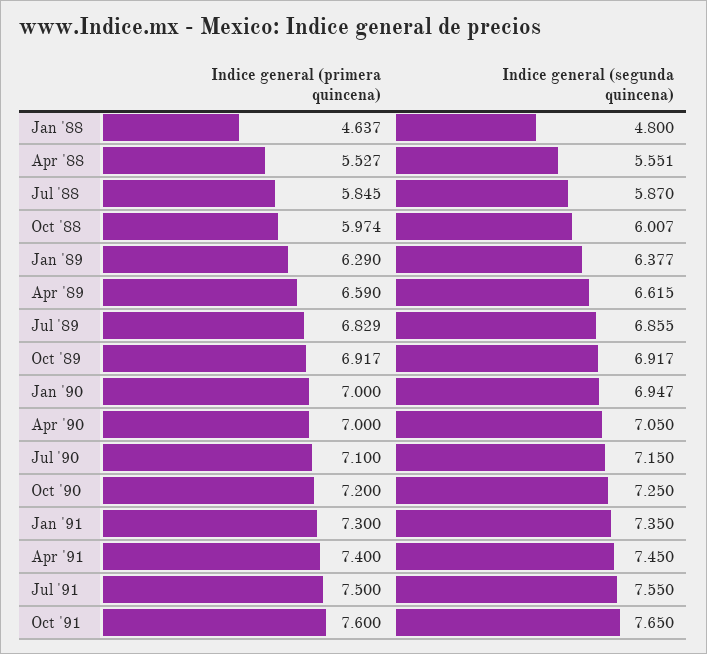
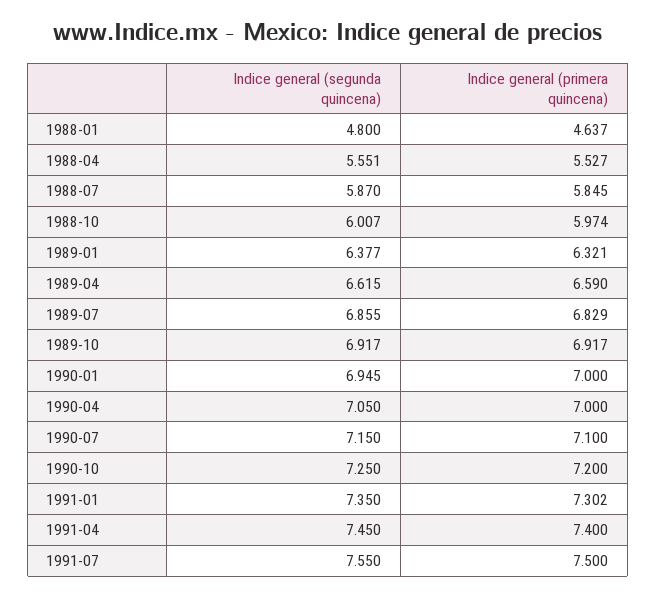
  {
    "Indice general (primera quincena)": {
      "Jan '88": 4.637,
      "Apr '88": 5.527,
      "Jul '88": 5.845,
      "Oct '88": 5.974,
-     "Jan '89": 6.29,
+     "Jan '89": 6.321,
      "Apr '89": 6.59,
      "Jul '89": 6.829,
      "Oct '89": 6.917,
      "Jan '90": 7,
      "Apr '90": 7,
      "Jul '90": 7.1,
      "Oct '90": 7.2,
-     "Jan '91": 7.3,
+     "Jan '91": 7.302,
      "Apr '91": 7.4,
-     "Jul '91": 7.5,
+     "Jul '91": 7.5
-     "Oct '91": 7.6
    },
    "Indice general (segunda quincena)": {
      "Jan '88": 4.8,
      "Apr '88": 5.551,
      "Jul '88": 5.87,
      "Oct '88": 6.007,
      "Jan '89": 6.377,
      "Apr '89": 6.615,
      "Jul '89": 6.855,
      "Oct '89": 6.917,
-     "Jan '90": 6.947,
+     "Jan '90": 6.945,
      "Apr '90": 7.05,
      "Jul '90": 7.15,
      "Oct '90": 7.25,
      "Jan '91": 7.35,
      "Apr '91": 7.45,
-     "Jul '91": 7.55,
+     "Jul '91": 7.55
-     "Oct '91": 7.65
    }
  }

